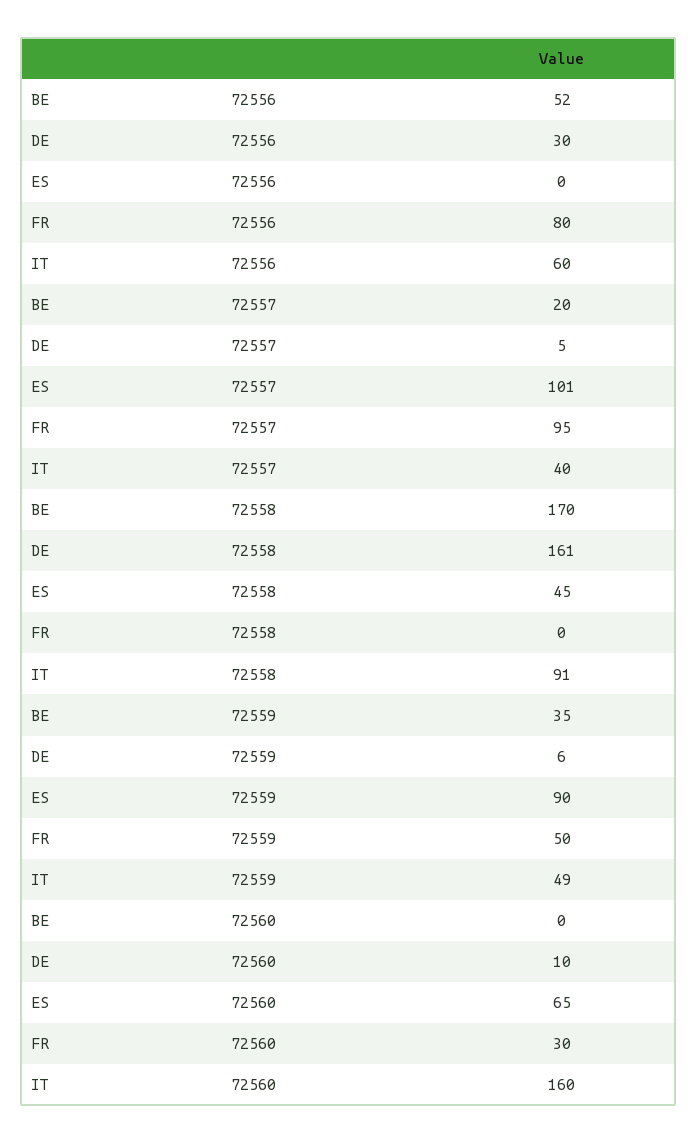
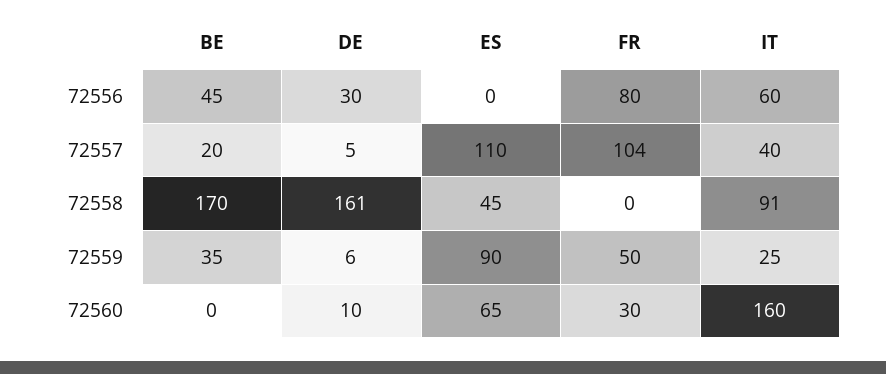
  {
    "BE": {
-     "72556": 52,
+     "72556": 45,
      "72557": 20,
      "72558": 170,
      "72559": 35,
      "72560": 0
    },
    "DE": {
      "72556": 30,
      "72557": 5,
      "72558": 161,
      "72559": 6,
      "72560": 10
    },
    "ES": {
      "72556": 0,
-     "72557": 101,
+     "72557": 110,
      "72558": 45,
      "72559": 90,
      "72560": 65
    },
    "FR": {
      "72556": 80,
-     "72557": 95,
+     "72557": 104,
      "72558": 0,
      "72559": 50,
      "72560": 30
    },
    "IT": {
      "72556": 60,
      "72557": 40,
      "72558": 91,
-     "72559": 49,
+     "72559": 25,
      "72560": 160
    }
  }

